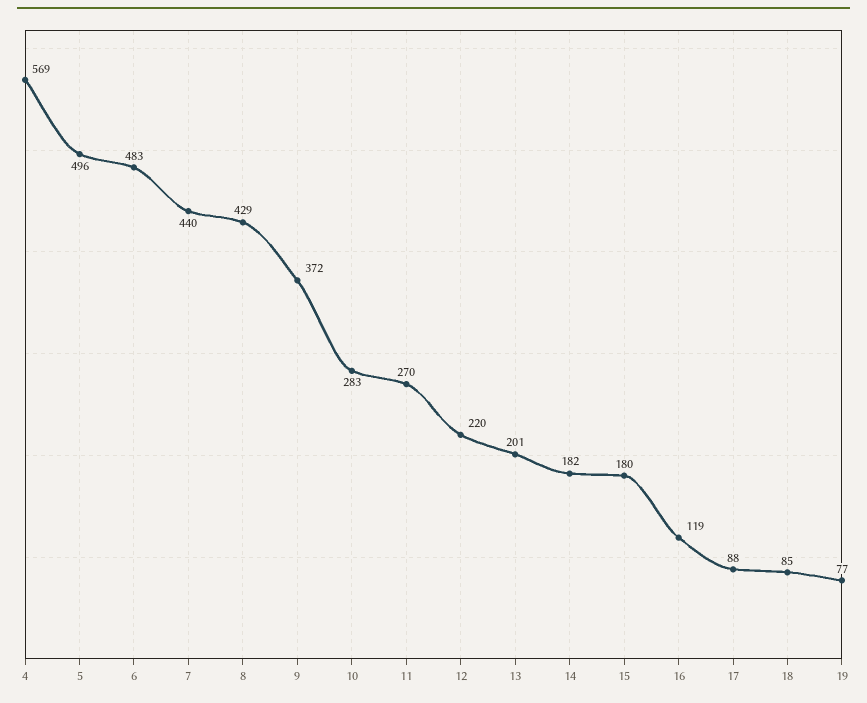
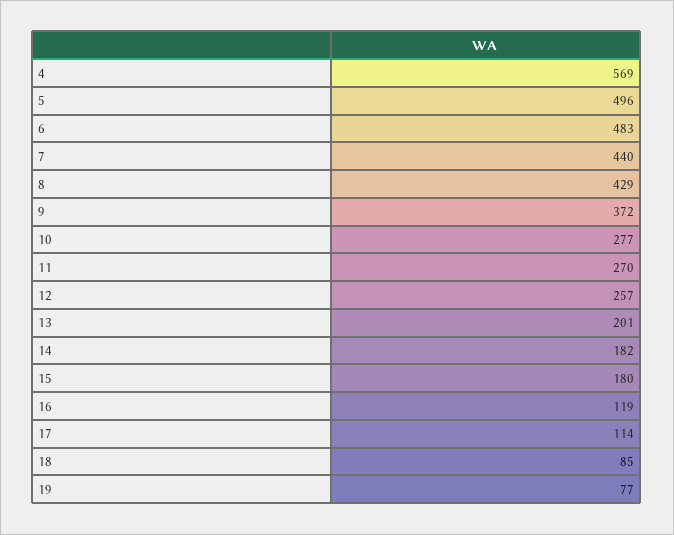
  {
    "4": 569,
    "5": 496,
    "6": 483,
    "7": 440,
    "8": 429,
    "9": 372,
-   "10": 283,
+   "10": 277,
    "11": 270,
-   "12": 220,
+   "12": 257,
    "13": 201,
    "14": 182,
    "15": 180,
    "16": 119,
-   "17": 88,
+   "17": 114,
    "18": 85,
    "19": 77
  }

